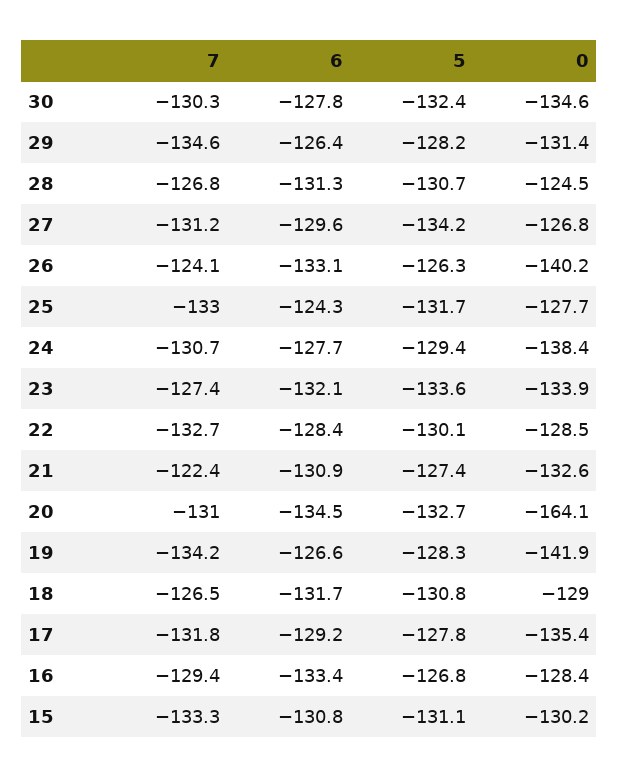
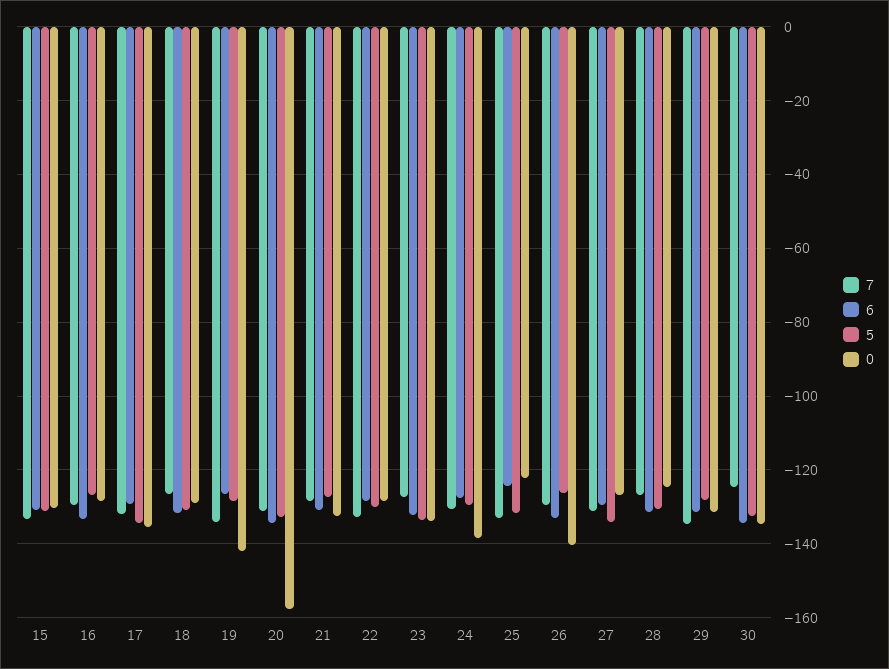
  {
    "7": {
-     "30": -130.3,
+     "30": -124,
      "29": -134.6,
      "28": -126.8,
      "27": -131.2,
-     "26": -124.1,
+     "26": -130,
      "25": -133,
      "24": -130.7,
      "23": -127.4,
      "22": -132.7,
-     "21": -122.4,
+     "21": -128,
      "20": -131,
      "19": -134.2,
      "18": -126.5,
      "17": -131.8,
      "16": -129.4,
      "15": -133.3
    },
    "6": {
-     "30": -127.8,
+     "30": -134,
-     "29": -126.4,
+     "29": -132,
      "28": -131.3,
      "27": -129.6,
      "26": -133.1,
      "25": -124.3,
      "24": -127.7,
      "23": -132.1,
      "22": -128.4,
      "21": -130.9,
      "20": -134.5,
      "19": -126.6,
      "18": -131.7,
      "17": -129.2,
      "16": -133.4,
      "15": -130.8
    },
    "5": {
      "30": -132.4,
      "29": -128.2,
      "28": -130.7,
      "27": -134.2,
      "26": -126.3,
      "25": -131.7,
      "24": -129.4,
      "23": -133.6,
      "22": -130.1,
      "21": -127.4,
      "20": -132.7,
      "19": -128.3,
      "18": -130.8,
-     "17": -127.8,
+     "17": -134,
      "16": -126.8,
      "15": -131.1
    },
    "0": {
      "30": -134.6,
      "29": -131.4,
      "28": -124.5,
      "27": -126.8,
      "26": -140.2,
-     "25": -127.7,
+     "25": -122,
      "24": -138.4,
      "23": -133.9,
      "22": -128.5,
      "21": -132.6,
-     "20": -164.1,
+     "20": -158,
      "19": -141.9,
      "18": -129,
      "17": -135.4,
      "16": -128.4,
      "15": -130.2
    }
  }

